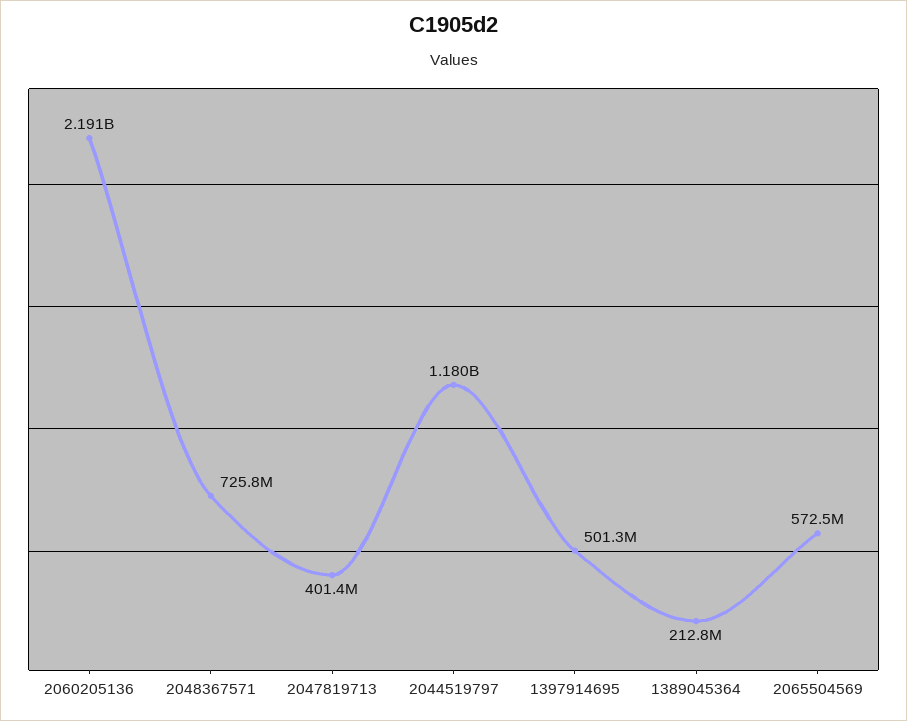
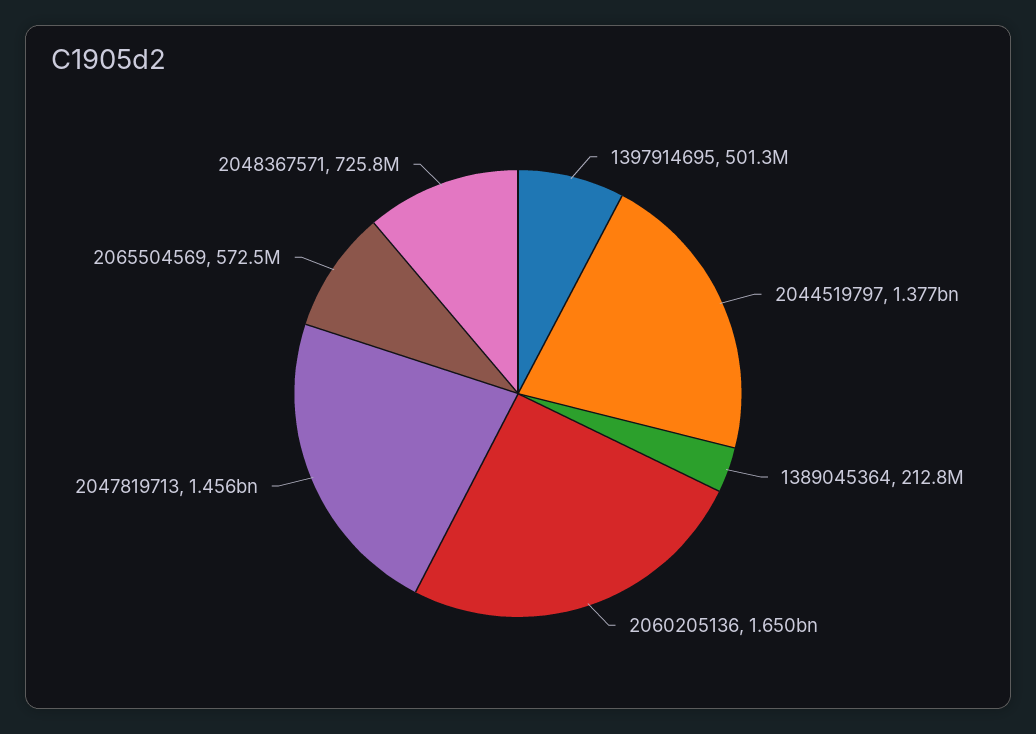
  {
-   "2060205136": 2191000000,
+   "2060205136": 1650000000,
    "2048367571": 725800000,
-   "2047819713": 401400000,
+   "2047819713": 1456000000,
-   "2044519797": 1180000000,
+   "2044519797": 1377000000,
    "1397914695": 501300000,
    "1389045364": 212800000,
    "2065504569": 572500000
  }

